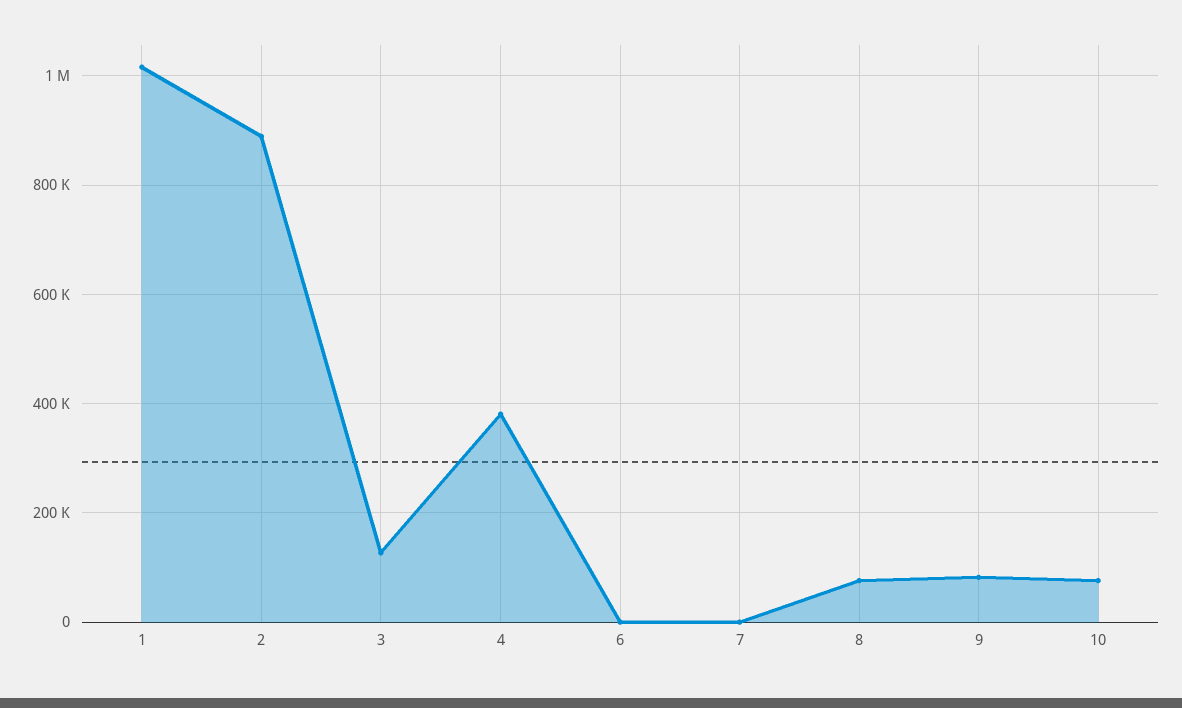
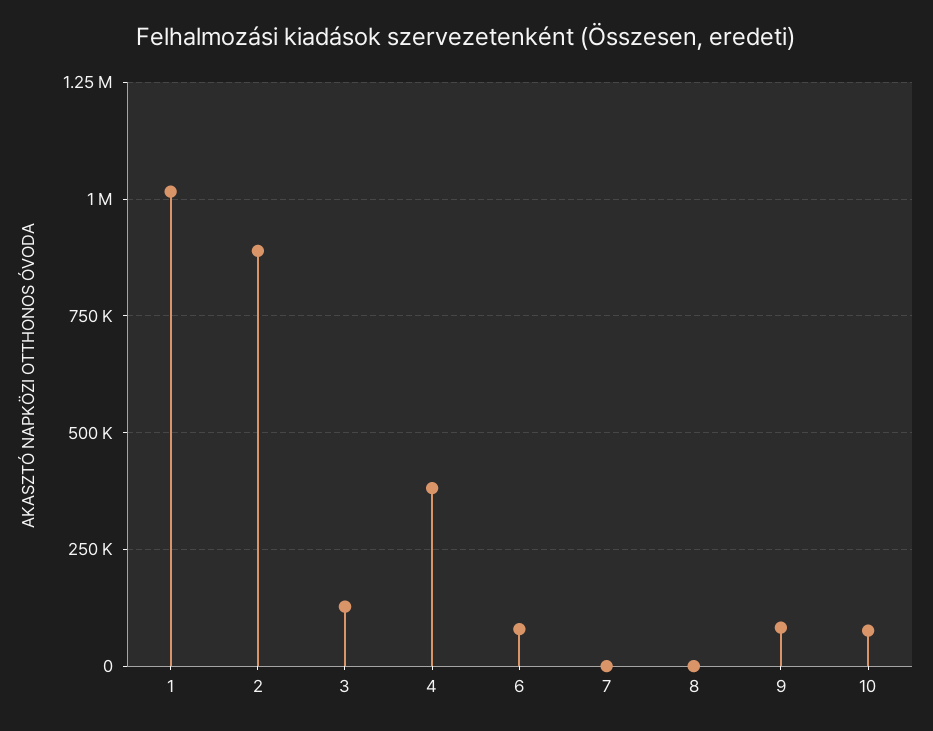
  {
    "1": 1020000,
    "2": 880000,
    "3": 120000,
    "4": 380000,
-   "6": 0,
+   "6": 75000,
    "7": 0,
-   "8": 80000,
+   "8": 0,
    "9": 80000,
    "10": 80000
  }

